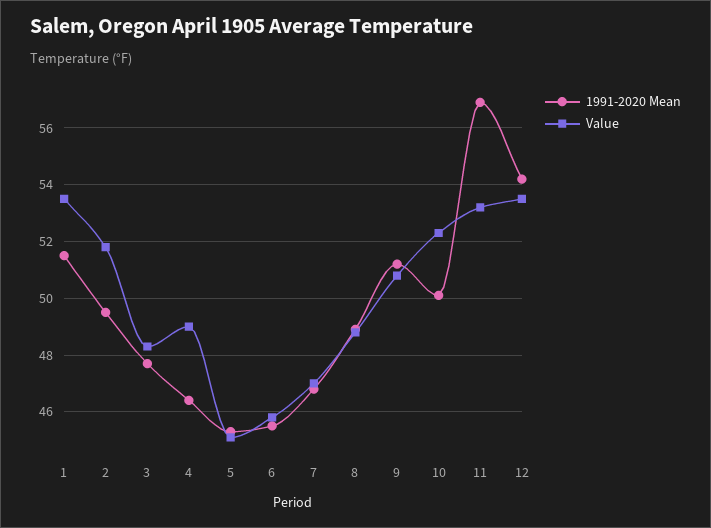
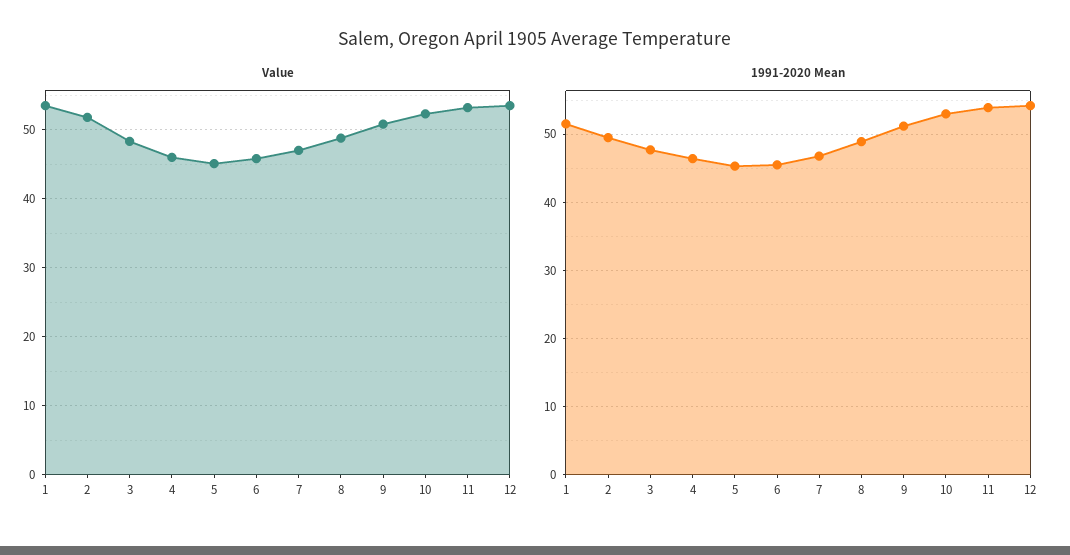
  {
    "1991-2020 Mean": {
      "1": 51.5,
      "2": 49.5,
      "3": 47.5,
      "4": 46.5,
      "5": 45.5,
      "6": 45.5,
      "7": 47,
      "8": 49,
      "9": 51,
-     "10": 50,
+     "10": 53,
-     "11": 57,
+     "11": 54,
      "12": 54
    },
    "Value": {
      "1": 53.5,
      "2": 52,
      "3": 48.5,
-     "4": 49,
+     "4": 46,
      "5": 45,
      "6": 46,
      "7": 47,
      "8": 49,
      "9": 51,
      "10": 52.5,
      "11": 53,
      "12": 53.5
    }
  }

